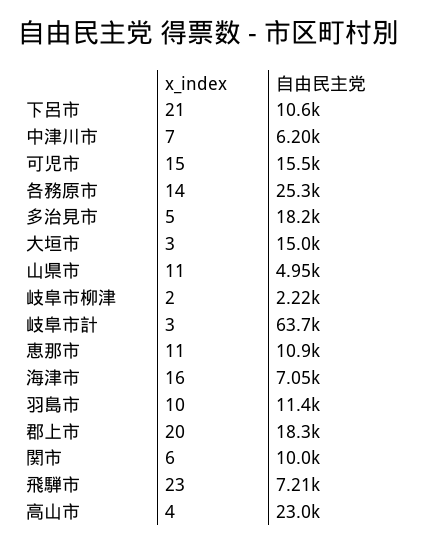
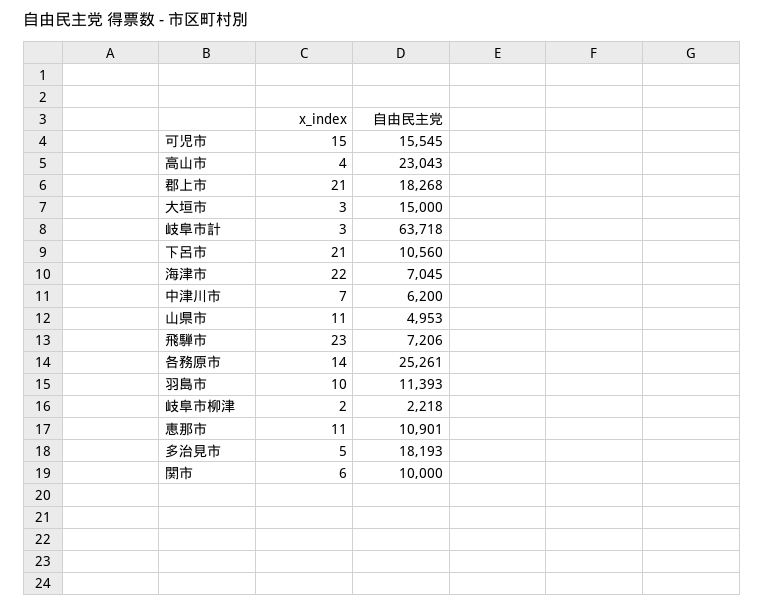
  {
    "x_index": {
      "下呂市": 21,
      "中津川市": 7,
      "可児市": 15,
      "各務原市": 14,
      "多治見市": 5,
      "大垣市": 3,
      "山県市": 11,
      "岐阜市柳津": 2,
      "岐阜市計": 3,
      "恵那市": 11,
-     "海津市": 16,
+     "海津市": 22,
      "羽島市": 10,
-     "郡上市": 20,
+     "郡上市": 21,
      "関市": 6,
      "飛騨市": 23,
      "高山市": 4
    },
    "自由民主党": {
      "下呂市": 10560,
      "中津川市": 6200,
      "可児市": 15545,
      "各務原市": 25261,
      "多治見市": 18193,
      "大垣市": 15000,
      "山県市": 4953,
      "岐阜市柳津": 2218,
      "岐阜市計": 63718,
      "恵那市": 10901,
      "海津市": 7045,
      "羽島市": 11393,
      "郡上市": 18268,
      "関市": 10000,
      "飛騨市": 7206,
      "高山市": 23043
    }
  }

